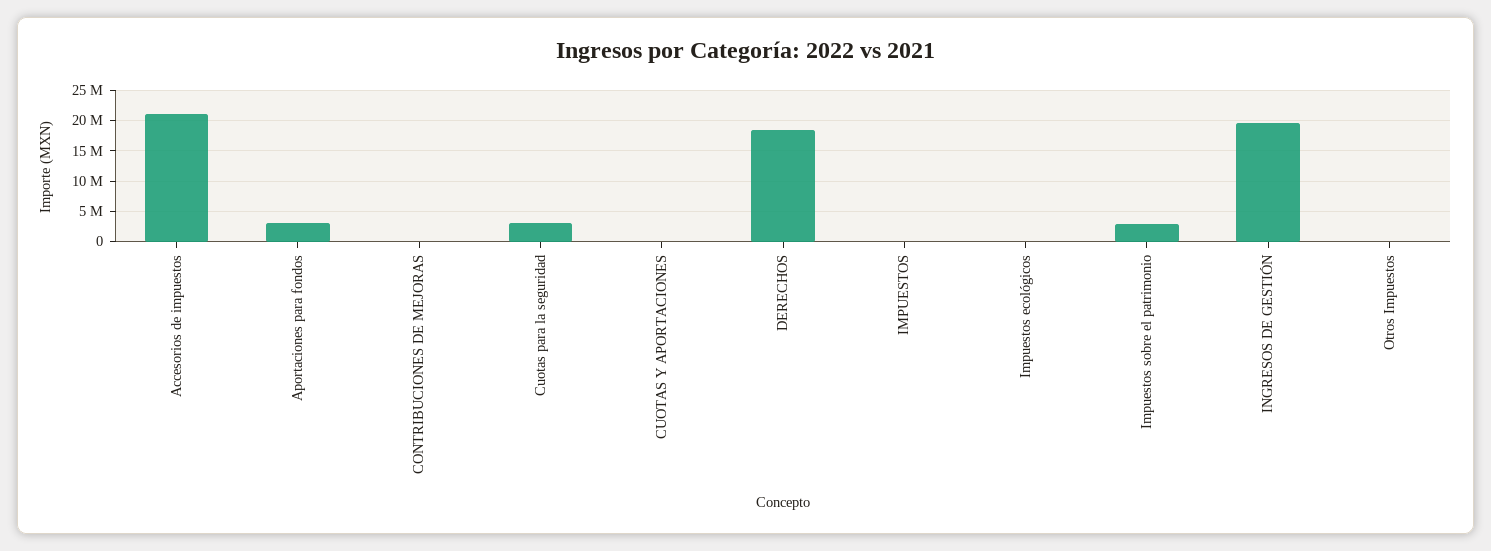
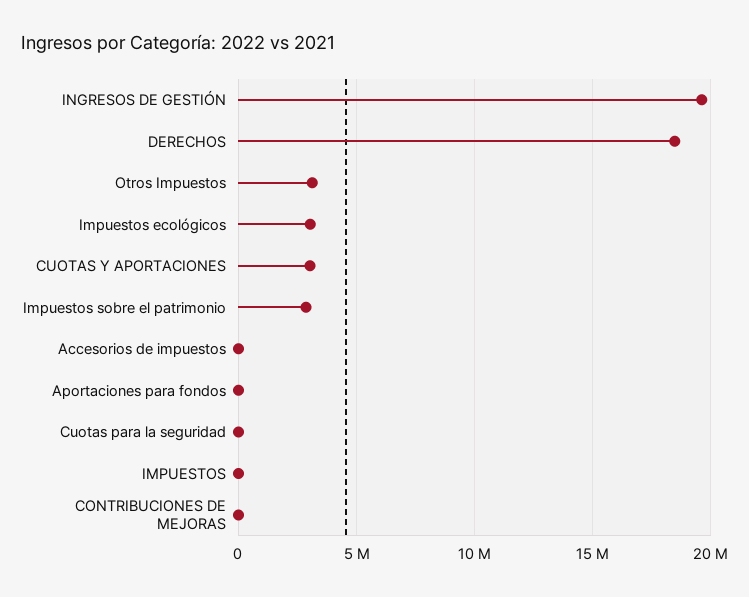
  {
-   "Accesorios de impuestos": 21000000,
+   "Accesorios de impuestos": 0,
-   "Aportaciones para fondos": 3000000,
+   "Aportaciones para fondos": 0,
    "CONTRIBUCIONES DE MEJORAS": 0,
-   "Cuotas para la seguridad": 3000000,
+   "Cuotas para la seguridad": 0,
-   "CUOTAS Y APORTACIONES": 0,
+   "CUOTAS Y APORTACIONES": 3000000,
    "DERECHOS": 18500000,
    "IMPUESTOS": 0,
-   "Impuestos ecológicos": 0,
+   "Impuestos ecológicos": 3000000,
    "Impuestos sobre el patrimonio": 3000000,
    "INGRESOS DE GESTIÓN": 19500000,
-   "Otros Impuestos": 0
+   "Otros Impuestos": 3000000
  }

